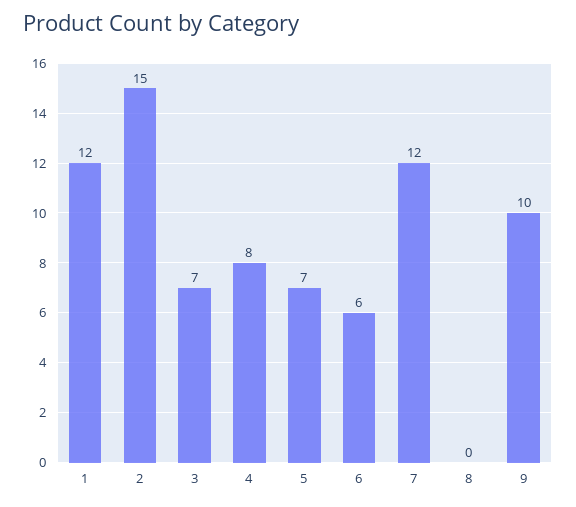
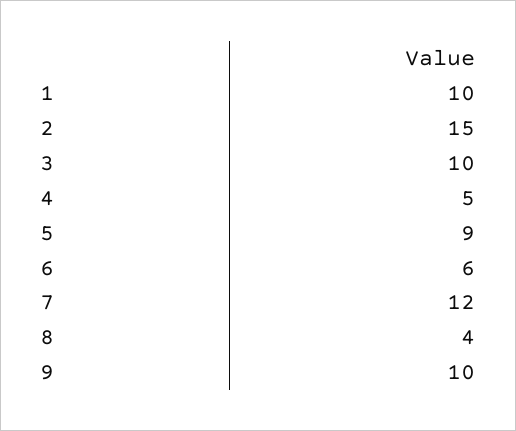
  {
-   "1": 12,
+   "1": 10,
    "2": 15,
-   "3": 7,
+   "3": 10,
-   "4": 8,
+   "4": 5,
-   "5": 7,
+   "5": 9,
    "6": 6,
    "7": 12,
-   "8": 0,
+   "8": 4,
    "9": 10
  }

